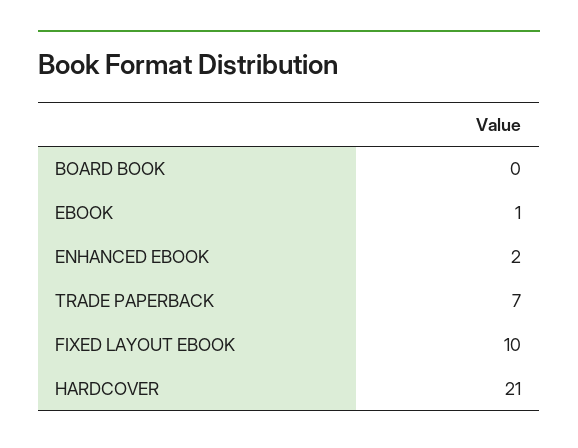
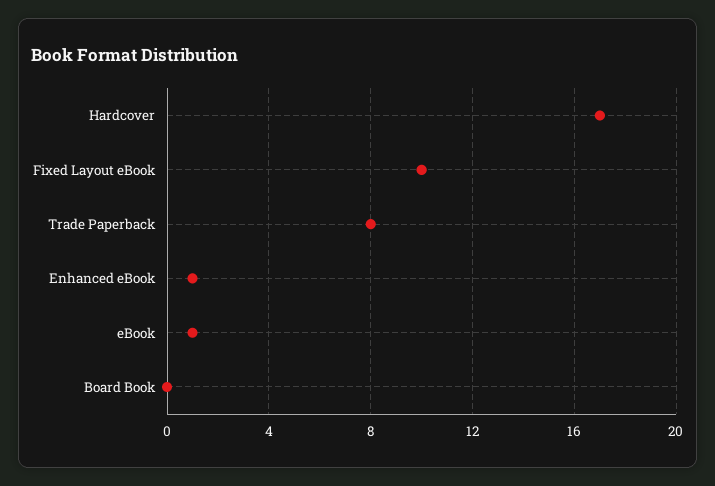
  {
    "BOARD BOOK": 0,
    "EBOOK": 1,
-   "ENHANCED EBOOK": 2,
+   "ENHANCED EBOOK": 1,
-   "TRADE PAPERBACK": 7,
+   "TRADE PAPERBACK": 8,
    "FIXED LAYOUT EBOOK": 10,
-   "HARDCOVER": 21
+   "HARDCOVER": 17
  }

